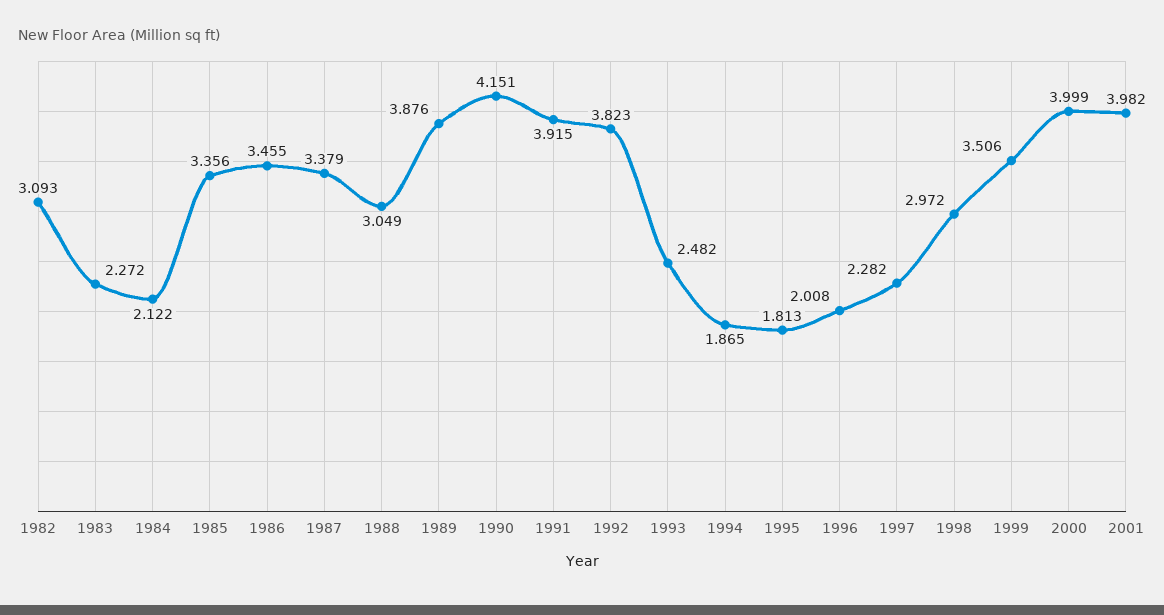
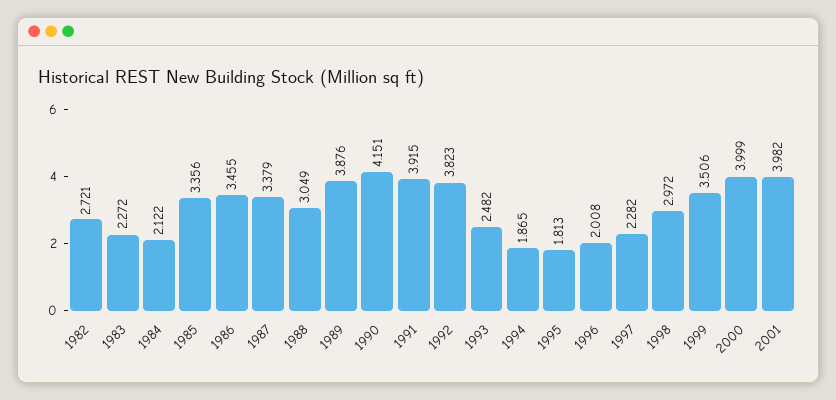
  {
-   "1982": 3.093,
+   "1982": 2.721,
    "1983": 2.272,
    "1984": 2.122,
    "1985": 3.356,
    "1986": 3.455,
    "1987": 3.379,
    "1988": 3.049,
    "1989": 3.876,
    "1990": 4.151,
    "1991": 3.915,
    "1992": 3.823,
    "1993": 2.482,
    "1994": 1.865,
    "1995": 1.813,
    "1996": 2.008,
    "1997": 2.282,
    "1998": 2.972,
    "1999": 3.506,
    "2000": 3.999,
    "2001": 3.982
  }

